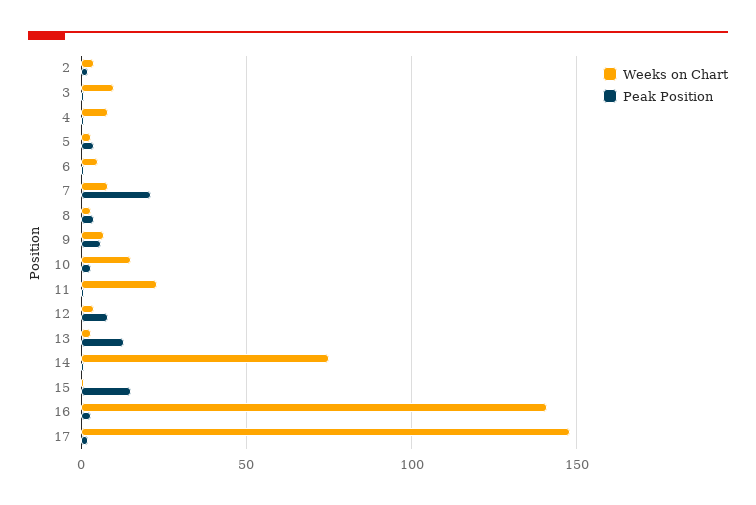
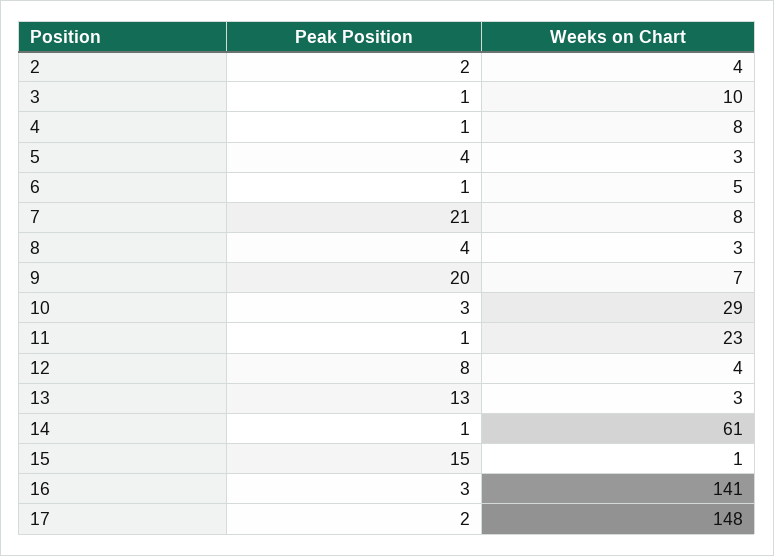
  {
    "Weeks on Chart": {
      "2": 4,
      "3": 10,
      "4": 8,
      "5": 3,
      "6": 5,
      "7": 8,
      "8": 3,
      "9": 7,
-     "10": 15,
+     "10": 29,
      "11": 23,
      "12": 4,
      "13": 3,
-     "14": 75,
+     "14": 61,
      "15": 1,
      "16": 141,
      "17": 148
    },
    "Peak Position": {
      "2": 2,
      "3": 1,
      "4": 1,
      "5": 4,
      "6": 1,
      "7": 21,
      "8": 4,
-     "9": 5,
+     "9": 20,
      "10": 3,
      "11": 1,
      "12": 8,
      "13": 13,
      "14": 1,
      "15": 15,
      "16": 3,
      "17": 2
    }
  }

